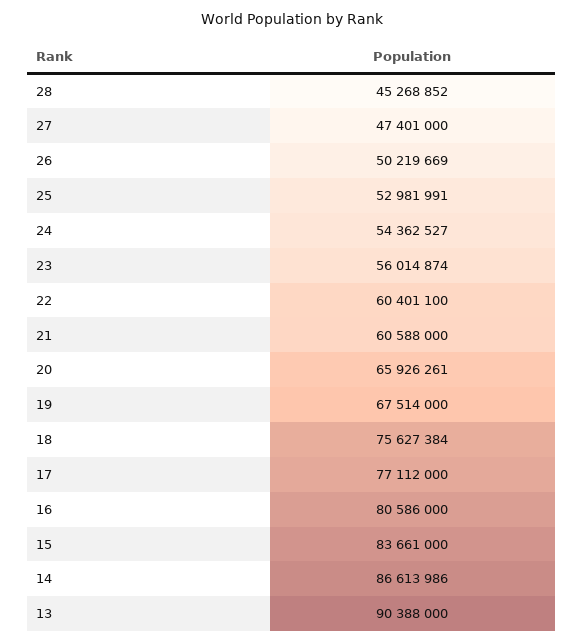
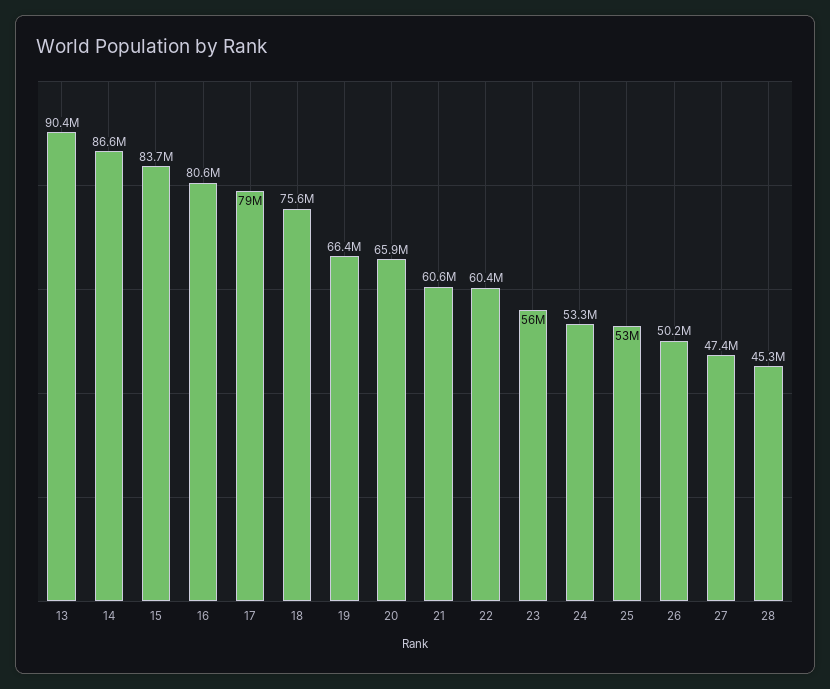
  {
    "28": 45268852,
    "27": 47401000,
    "26": 50219669,
    "25": 52981991,
-   "24": 54362527,
+   "24": 53300000,
    "23": 56014874,
    "22": 60401100,
    "21": 60588000,
    "20": 65926261,
-   "19": 67514000,
+   "19": 66400000,
    "18": 75627384,
-   "17": 77112000,
+   "17": 79000000,
    "16": 80586000,
    "15": 83661000,
    "14": 86613986,
    "13": 90388000
  }

